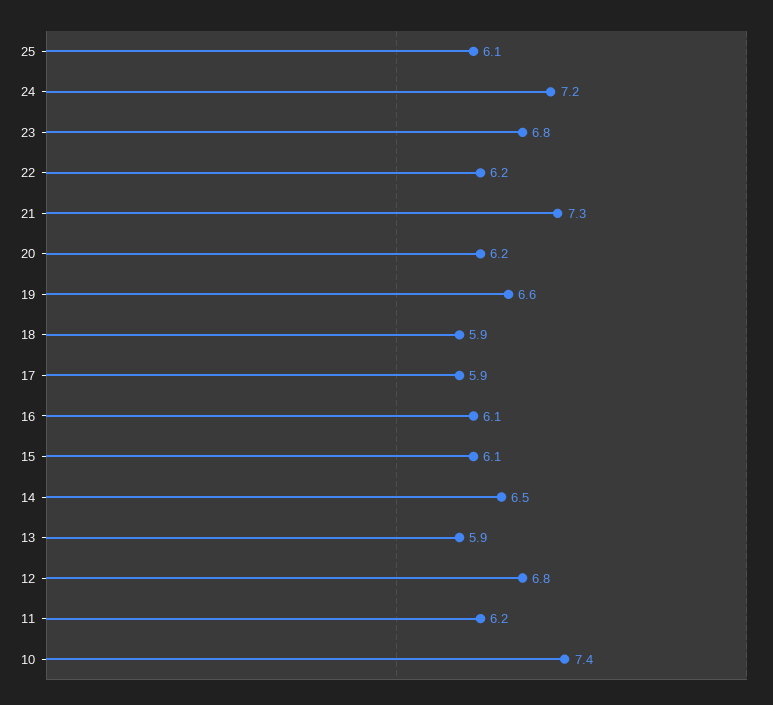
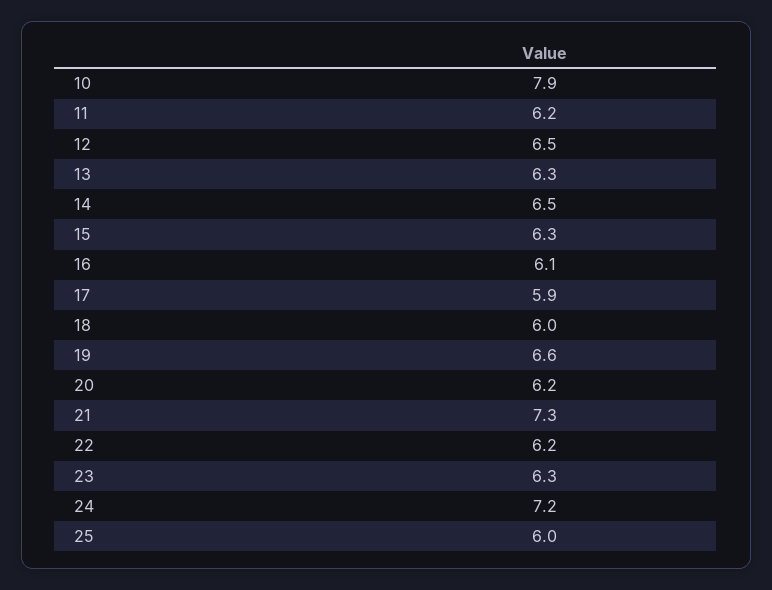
  {
-   "25": 6.1,
+   "25": 6,
    "24": 7.2,
-   "23": 6.8,
+   "23": 6.3,
    "22": 6.2,
    "21": 7.3,
    "20": 6.2,
    "19": 6.6,
-   "18": 5.9,
+   "18": 6,
    "17": 5.9,
    "16": 6.1,
-   "15": 6.1,
+   "15": 6.3,
    "14": 6.5,
-   "13": 5.9,
+   "13": 6.3,
-   "12": 6.8,
+   "12": 6.5,
    "11": 6.2,
-   "10": 7.4
+   "10": 7.9
  }

